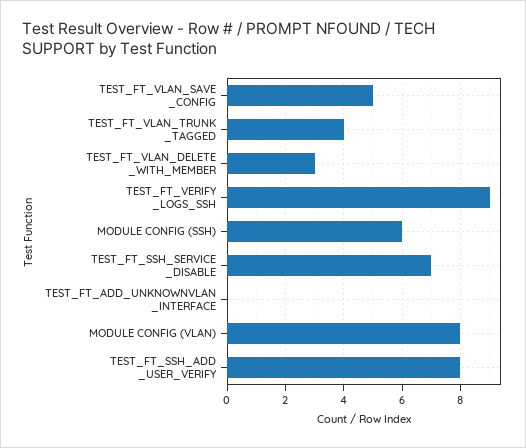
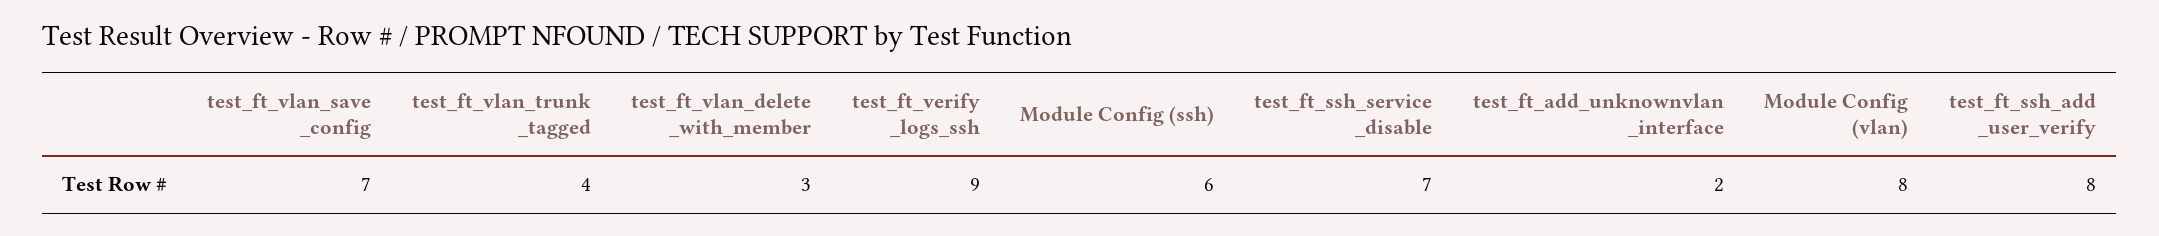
  {
-   "TEST_FT_VLAN_SAVE _CONFIG": 5,
+   "TEST_FT_VLAN_SAVE _CONFIG": 7,
    "TEST_FT_VLAN_TRUNK _TAGGED": 4,
    "TEST_FT_VLAN_DELETE _WITH_MEMBER": 3,
    "TEST_FT_VERIFY _LOGS_SSH": 9,
    "MODULE CONFIG (SSH)": 6,
    "TEST_FT_SSH_SERVICE _DISABLE": 7,
-   "TEST_FT_ADD_UNKNOWNVLAN _INTERFACE": 0,
+   "TEST_FT_ADD_UNKNOWNVLAN _INTERFACE": 2,
    "MODULE CONFIG (VLAN)": 8,
    "TEST_FT_SSH_ADD _USER_VERIFY": 8
  }

